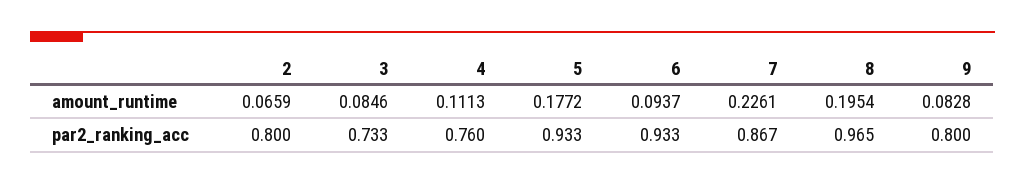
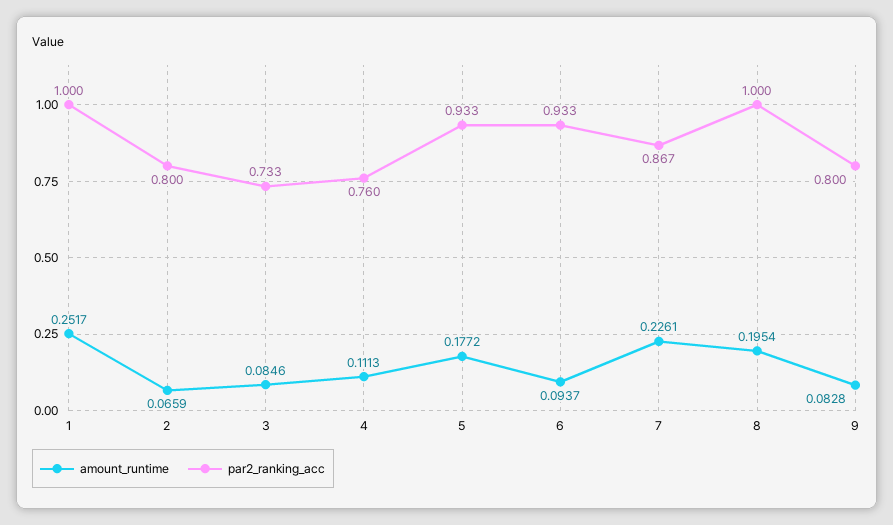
  {
    "amount_runtime": {
      "2": 0.0659,
      "3": 0.0846,
      "4": 0.1113,
      "5": 0.1772,
      "6": 0.0937,
      "7": 0.2261,
      "8": 0.1954,
-     "9": 0.0828
+     "9": 0.0828,
+     "1": 0.2517
    },
    "par2_ranking_acc": {
      "2": 0.8,
      "3": 0.733,
      "4": 0.76,
      "5": 0.933,
      "6": 0.933,
      "7": 0.867,
-     "8": 0.965,
+     "8": 1,
-     "9": 0.8
+     "9": 0.8,
+     "1": 1
    }
  }

